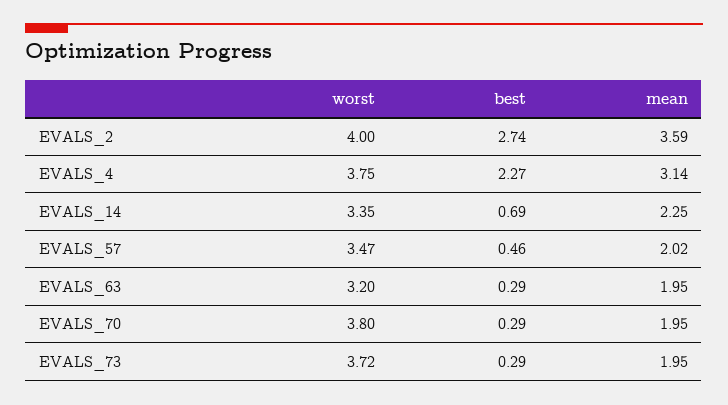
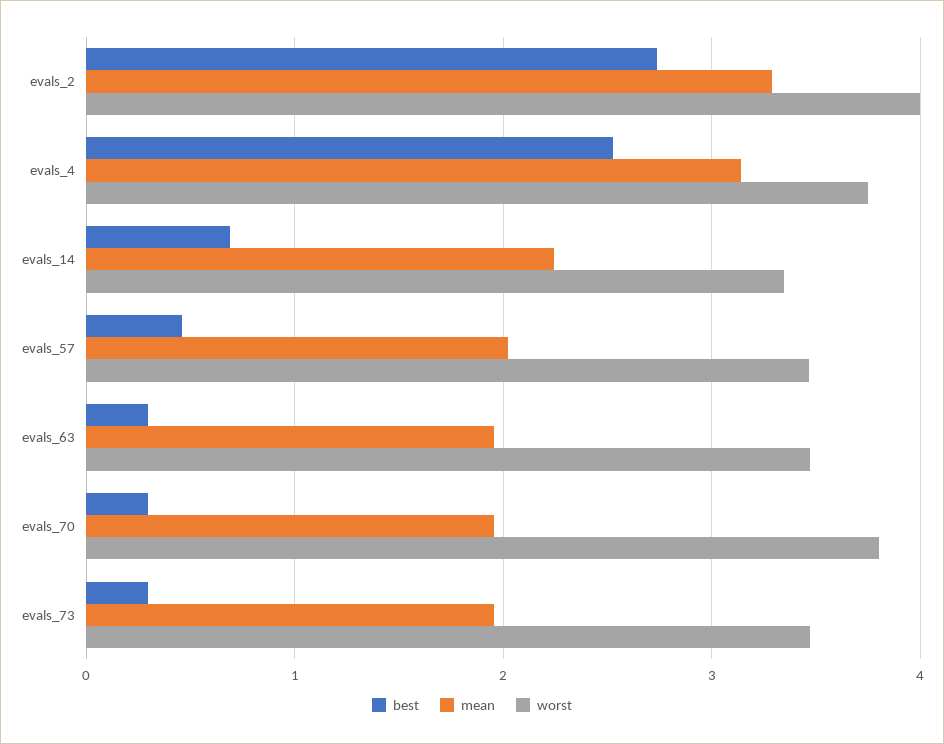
  {
    "worst": {
      "EVALS_2": 4,
      "EVALS_4": 3.75,
      "EVALS_14": 3.35,
      "EVALS_57": 3.47,
-     "EVALS_63": 3.2,
+     "EVALS_63": 3.5,
      "EVALS_70": 3.8,
-     "EVALS_73": 3.72
+     "EVALS_73": 3.5
    },
    "best": {
      "EVALS_2": 2.74,
-     "EVALS_4": 2.27,
+     "EVALS_4": 2.5,
      "EVALS_14": 0.69,
      "EVALS_57": 0.46,
      "EVALS_63": 0.29,
      "EVALS_70": 0.29,
      "EVALS_73": 0.29
    },
    "mean": {
-     "EVALS_2": 3.59,
+     "EVALS_2": 3.3,
      "EVALS_4": 3.14,
      "EVALS_14": 2.25,
      "EVALS_57": 2.02,
      "EVALS_63": 1.95,
      "EVALS_70": 1.95,
      "EVALS_73": 1.95
    }
  }

